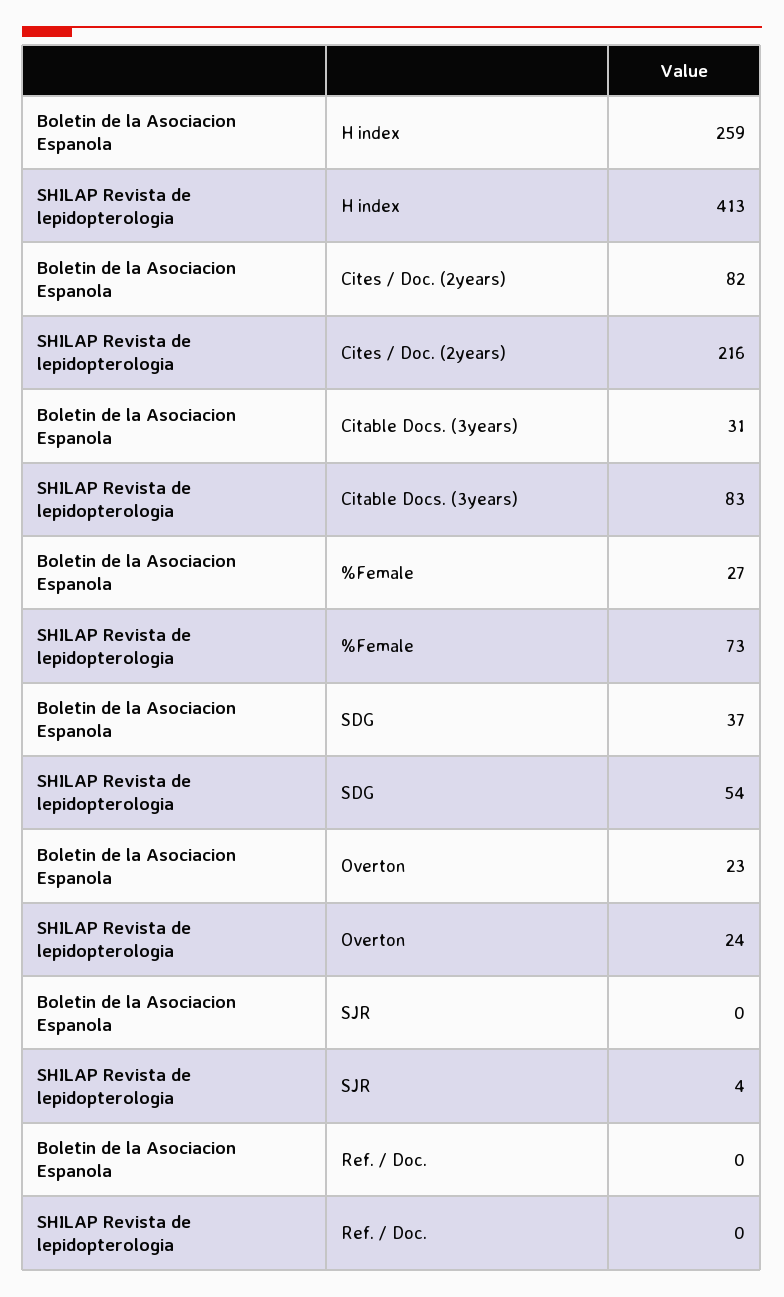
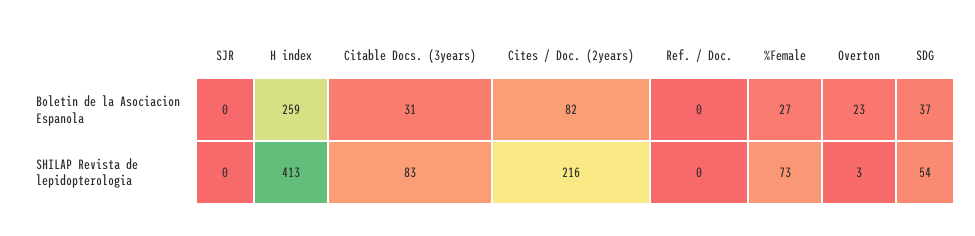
  {
    "Boletin de la Asociacion Espanola": {
      "H index": 259,
      "Cites / Doc. (2years)": 82,
      "Citable Docs. (3years)": 31,
      "%Female": 27,
      "SDG": 37,
      "Overton": 23,
      "SJR": 0,
      "Ref. / Doc.": 0
    },
    "SHILAP Revista de lepidopterologia": {
      "H index": 413,
      "Cites / Doc. (2years)": 216,
      "Citable Docs. (3years)": 83,
      "%Female": 73,
      "SDG": 54,
-     "Overton": 24,
+     "Overton": 3,
-     "SJR": 4,
+     "SJR": 0,
      "Ref. / Doc.": 0
    }
  }

